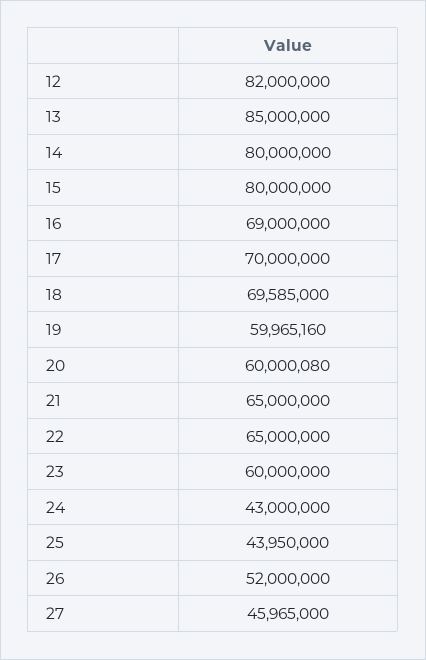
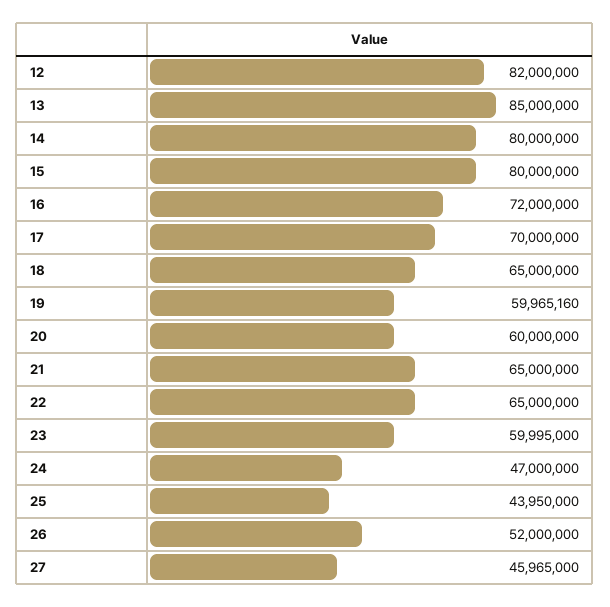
  {
    "12": 82000000,
    "13": 85000000,
    "14": 80000000,
    "15": 80000000,
-   "16": 69000000,
+   "16": 72000000,
    "17": 70000000,
-   "18": 69585000,
+   "18": 65000000,
    "19": 59965160,
-   "20": 60000080,
+   "20": 60000000,
    "21": 65000000,
    "22": 65000000,
-   "23": 60000000,
+   "23": 59995000,
-   "24": 43000000,
+   "24": 47000000,
    "25": 43950000,
    "26": 52000000,
    "27": 45965000
  }

